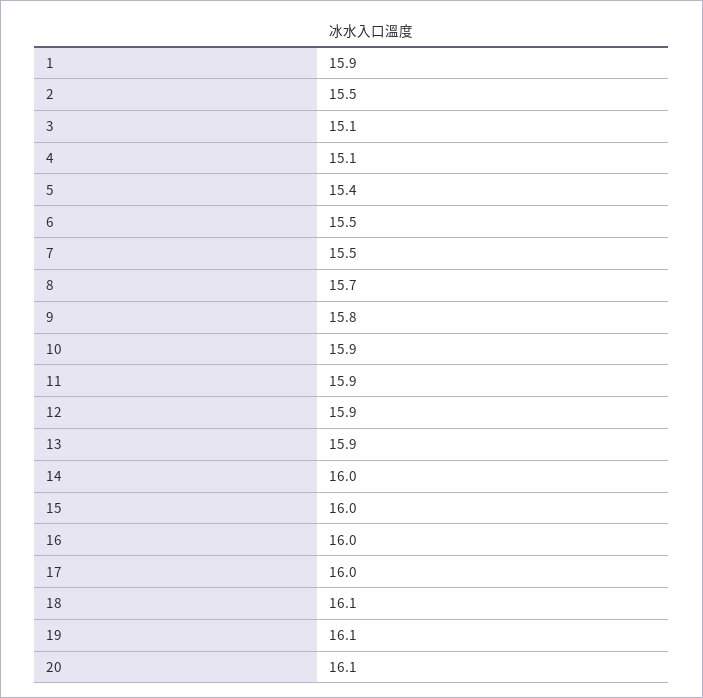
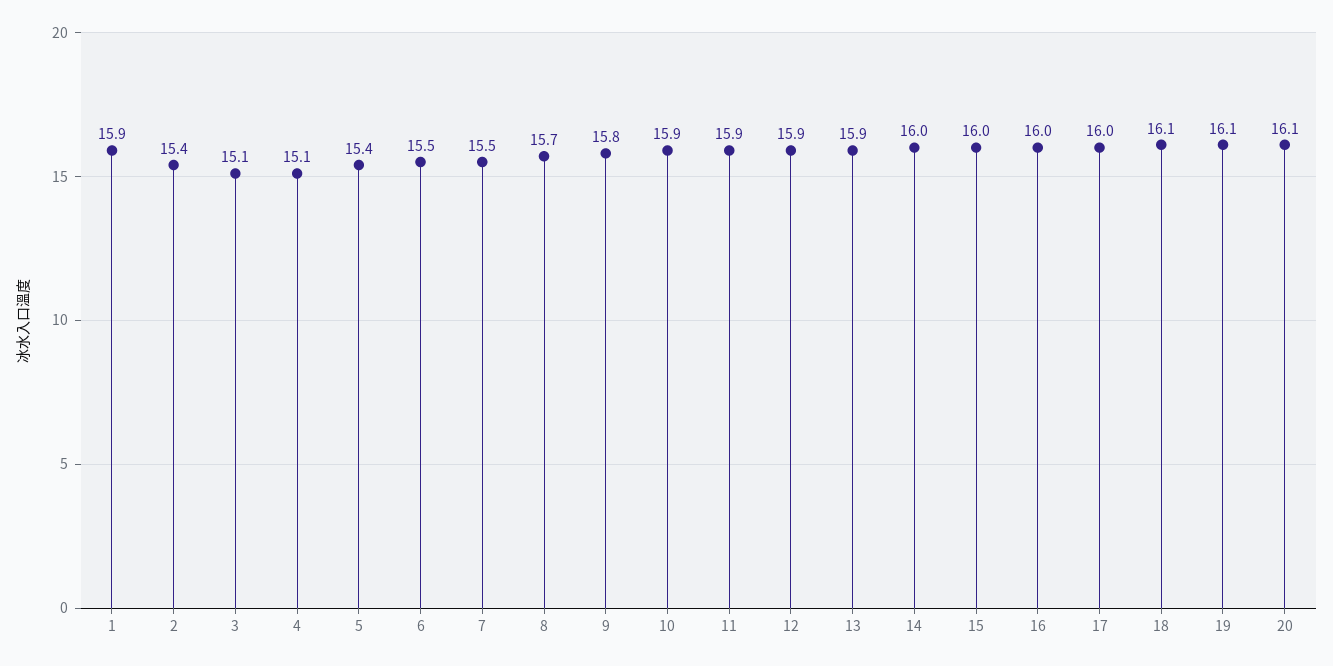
  {
    "1": 15.9,
-   "2": 15.5,
+   "2": 15.4,
    "3": 15.1,
    "4": 15.1,
    "5": 15.4,
    "6": 15.5,
    "7": 15.5,
    "8": 15.7,
    "9": 15.8,
    "10": 15.9,
    "11": 15.9,
    "12": 15.9,
    "13": 15.9,
    "14": 16,
    "15": 16,
    "16": 16,
    "17": 16,
    "18": 16.1,
    "19": 16.1,
    "20": 16.1
  }

